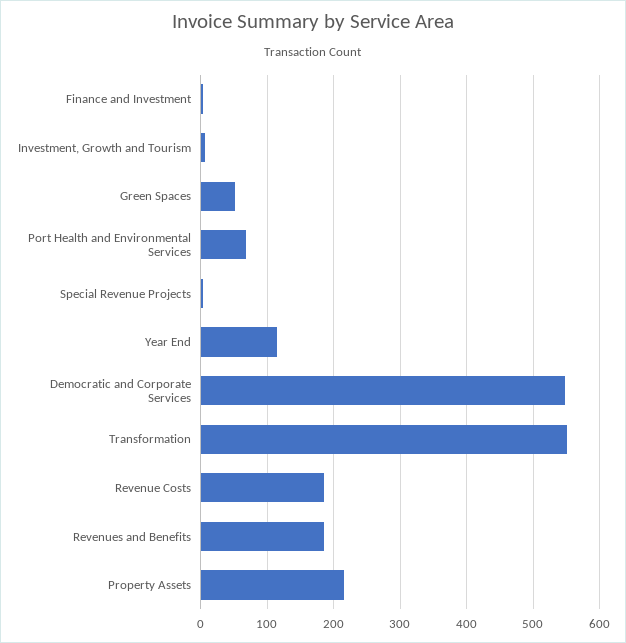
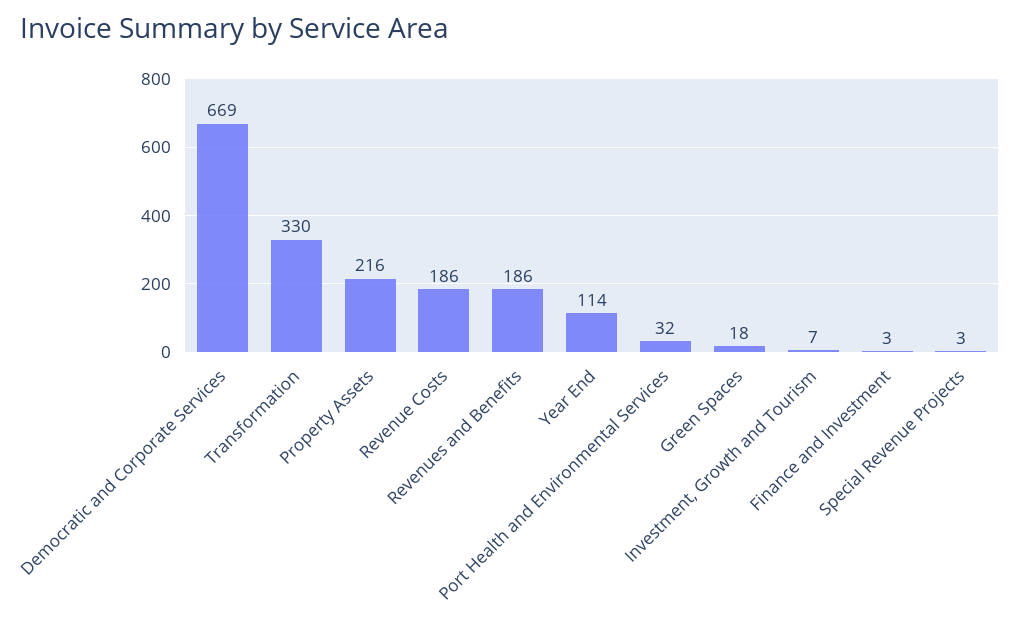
  {
    "Finance and Investment": 3,
    "Investment, Growth and Tourism": 7,
-   "Green Spaces": 50,
+   "Green Spaces": 18,
-   "Port Health and Environmental Services": 70,
+   "Port Health and Environmental Services": 32,
    "Special Revenue Projects": 3,
    "Year End": 114,
-   "Democratic and Corporate Services": 550,
+   "Democratic and Corporate Services": 669,
-   "Transformation": 550,
+   "Transformation": 330,
    "Revenue Costs": 186,
    "Revenues and Benefits": 186,
    "Property Assets": 216
  }

